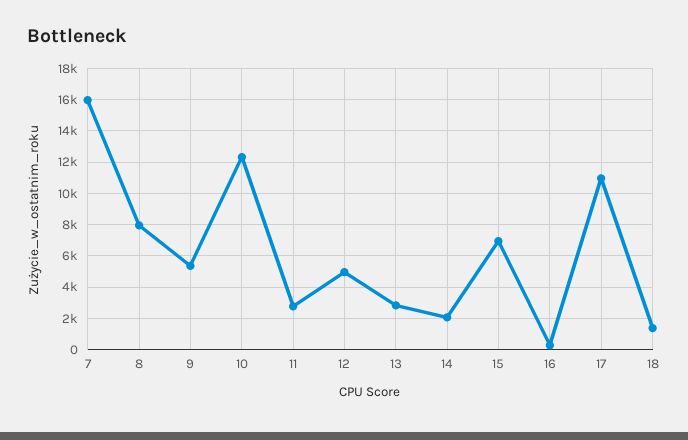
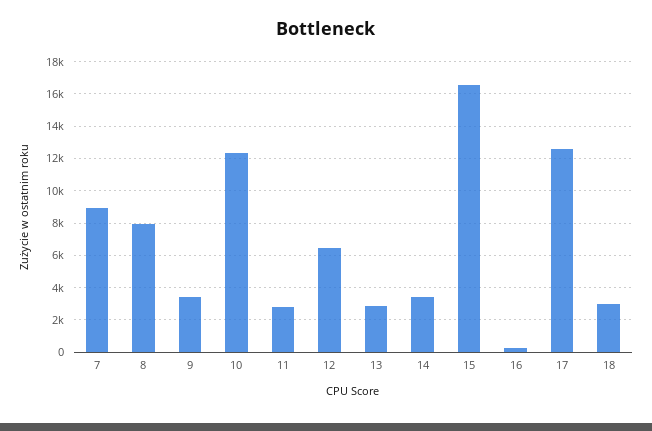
  {
-   "7": 16000,
+   "7": 9000,
    "8": 8000,
-   "9": 5500,
+   "9": 3500,
    "10": 12500,
    "11": 3000,
-   "12": 5000,
+   "12": 6500,
    "13": 3000,
-   "14": 2000,
+   "14": 3500,
-   "15": 7000,
+   "15": 16500,
    "16": 500,
-   "17": 11000,
+   "17": 12500,
-   "18": 1500
+   "18": 3000
  }

